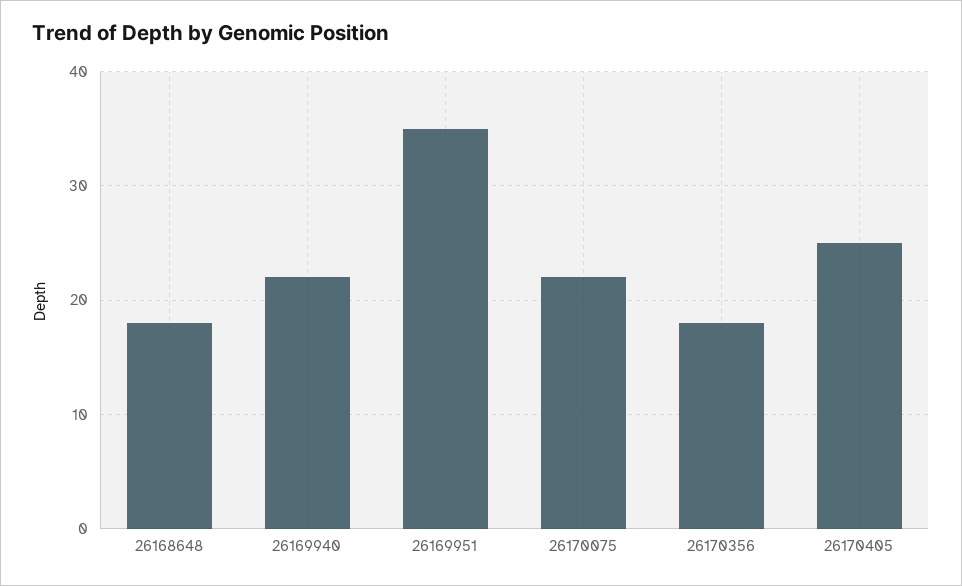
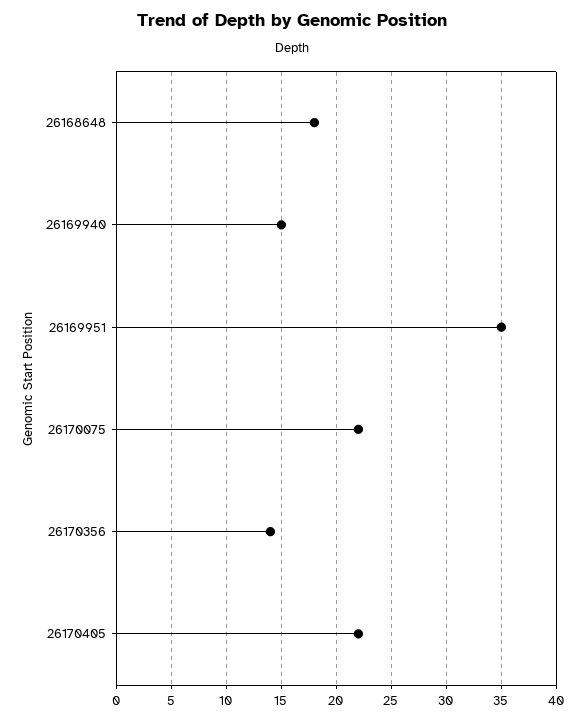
  {
    "26168648": 18,
-   "26169940": 22,
+   "26169940": 15,
    "26169951": 35,
    "26170075": 22,
-   "26170356": 18,
+   "26170356": 14,
-   "26170405": 25
+   "26170405": 22
  }

